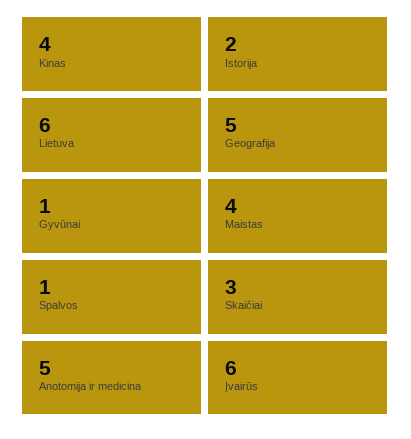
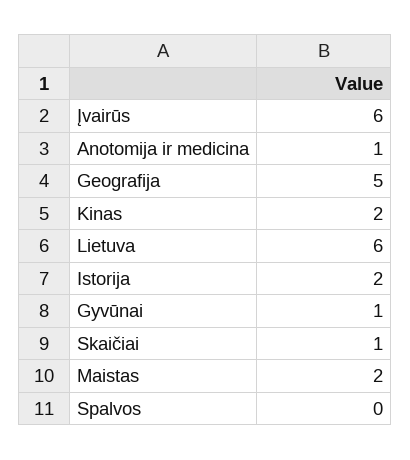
  {
-   "Kinas": 4,
+   "Kinas": 2,
    "Istorija": 2,
    "Lietuva": 6,
    "Geografija": 5,
    "Gyvūnai": 1,
-   "Maistas": 4,
+   "Maistas": 2,
-   "Spalvos": 1,
+   "Spalvos": 0,
-   "Skaičiai": 3,
+   "Skaičiai": 1,
-   "Anotomija ir medicina": 5,
+   "Anotomija ir medicina": 1,
    "Įvairūs": 6
  }

